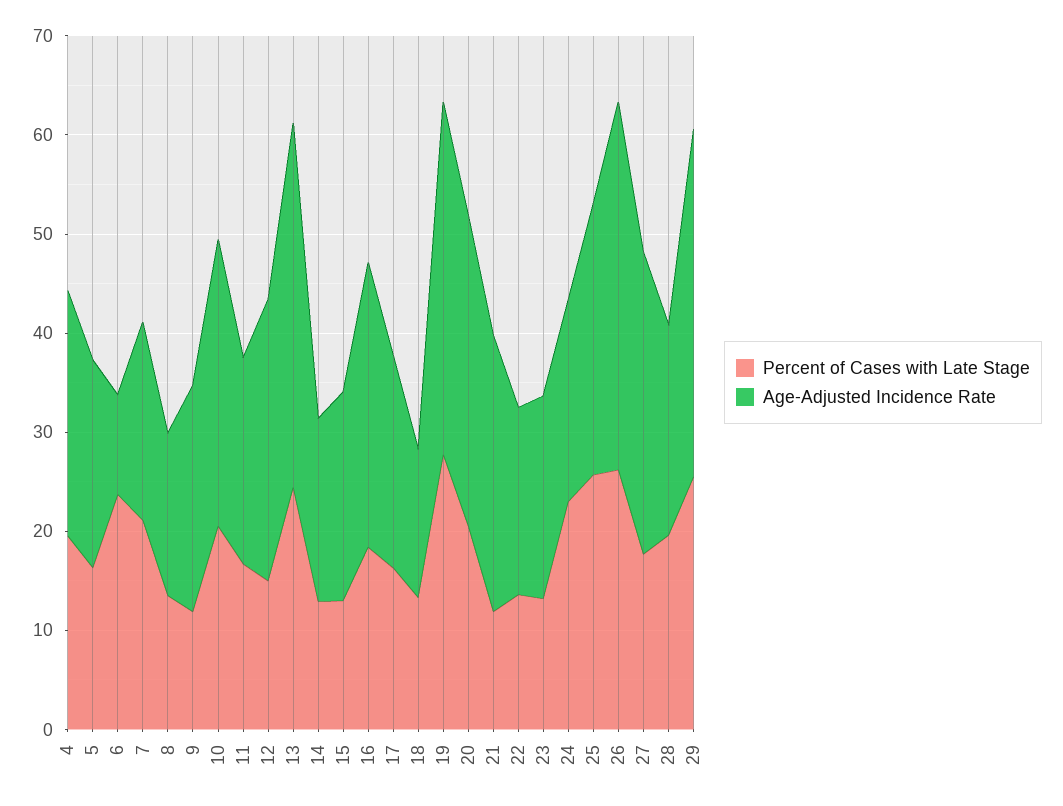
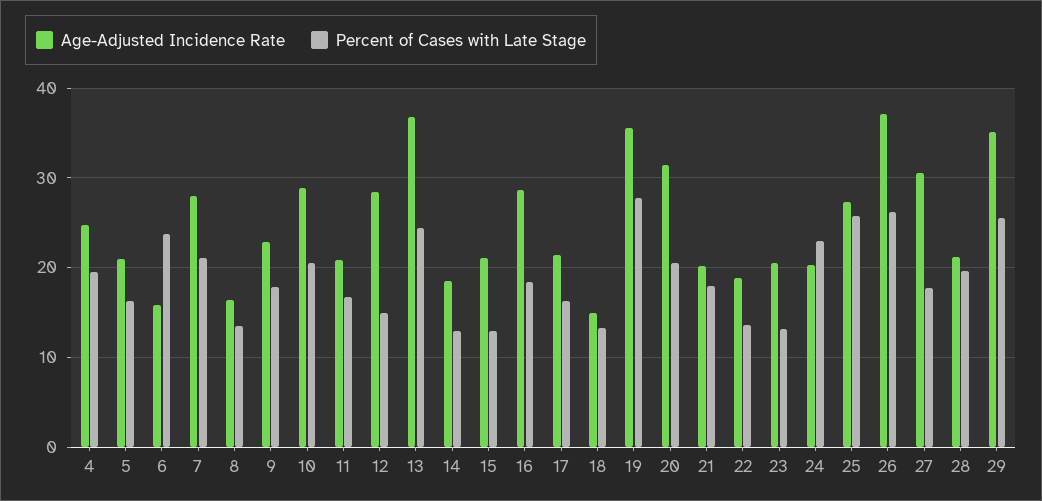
  {
    "Percent of Cases with Late Stage": {
      "4": 20,
      "5": 16,
      "6": 24,
      "7": 21,
      "8": 14,
-     "9": 12,
+     "9": 18,
      "10": 21,
      "11": 17,
      "12": 15,
      "13": 24,
      "14": 13,
      "15": 13,
      "16": 18,
      "17": 16,
      "18": 13,
      "19": 28,
      "20": 21,
-     "21": 12,
+     "21": 18,
      "22": 14,
      "23": 13,
      "24": 23,
      "25": 26,
      "26": 26,
      "27": 18,
      "28": 20,
      "29": 26
    },
    "Age-Adjusted Incidence Rate": {
      "4": 25,
      "5": 21,
-     "6": 10,
+     "6": 16,
-     "7": 20,
+     "7": 28,
      "8": 16,
      "9": 23,
      "10": 29,
      "11": 21,
      "12": 28,
      "13": 37,
      "14": 19,
      "15": 21,
      "16": 29,
      "17": 21,
      "18": 15,
      "19": 36,
      "20": 31,
-     "21": 28,
+     "21": 20,
      "22": 19,
      "23": 21,
      "24": 20,
      "25": 27,
      "26": 37,
      "27": 31,
      "28": 21,
      "29": 35
    }
  }

